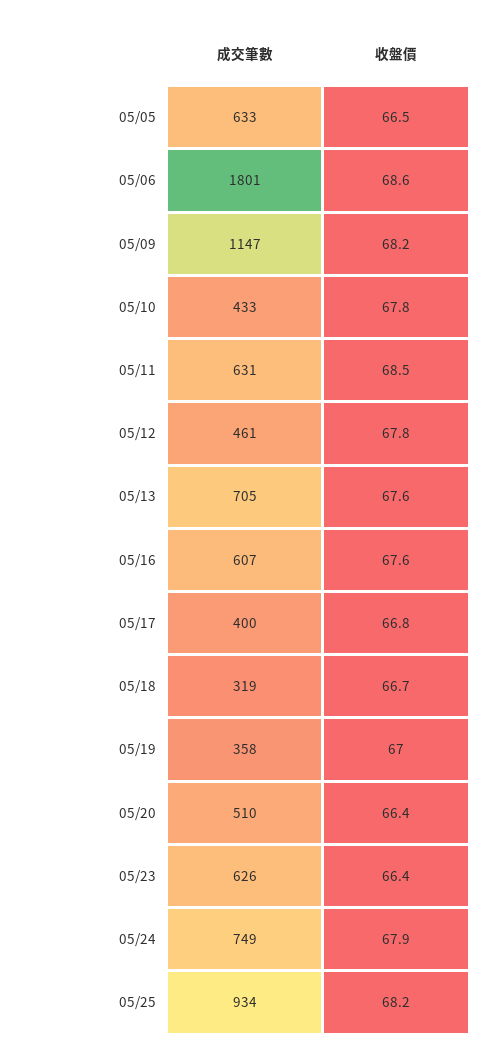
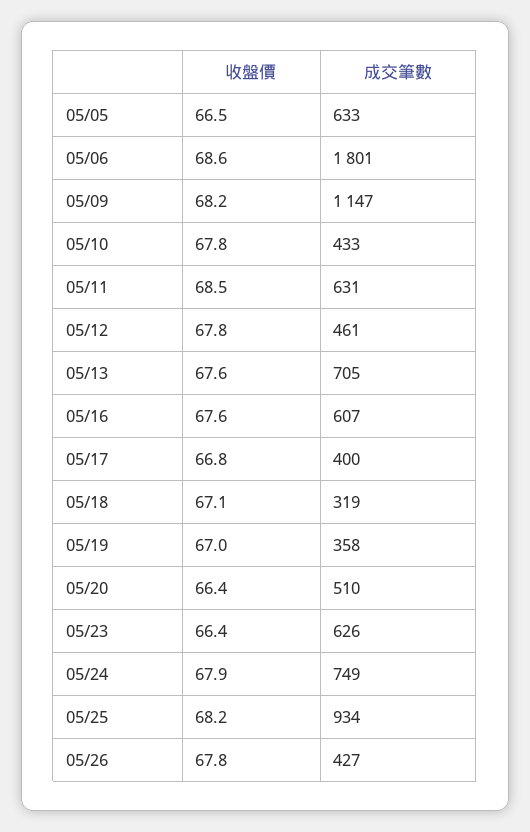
  {
    "成交筆數": {
      "05/05": 633,
      "05/06": 1801,
      "05/09": 1147,
      "05/10": 433,
      "05/11": 631,
      "05/12": 461,
      "05/13": 705,
      "05/16": 607,
      "05/17": 400,
      "05/18": 319,
      "05/19": 358,
      "05/20": 510,
      "05/23": 626,
      "05/24": 749,
-     "05/25": 934
+     "05/25": 934,
+     "05/26": 427
    },
    "收盤價": {
      "05/05": 66.5,
      "05/06": 68.6,
      "05/09": 68.2,
      "05/10": 67.8,
      "05/11": 68.5,
      "05/12": 67.8,
      "05/13": 67.6,
      "05/16": 67.6,
      "05/17": 66.8,
-     "05/18": 66.7,
+     "05/18": 67.1,
      "05/19": 67,
      "05/20": 66.4,
      "05/23": 66.4,
      "05/24": 67.9,
-     "05/25": 68.2
+     "05/25": 68.2,
+     "05/26": 67.8
    }
  }

